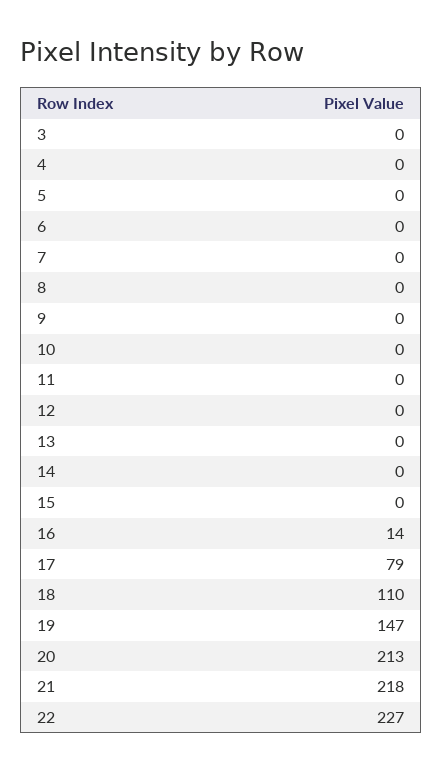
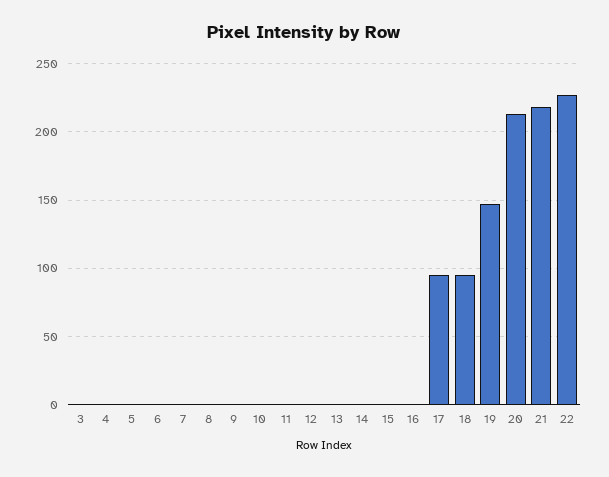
  {
    "3": 0,
    "4": 0,
    "5": 0,
    "6": 0,
    "7": 0,
    "8": 0,
    "9": 0,
    "10": 0,
    "11": 0,
    "12": 0,
    "13": 0,
    "14": 0,
    "15": 0,
-   "16": 14,
+   "16": 0,
-   "17": 79,
+   "17": 95,
-   "18": 110,
+   "18": 95,
    "19": 147,
    "20": 213,
    "21": 218,
    "22": 227
  }

